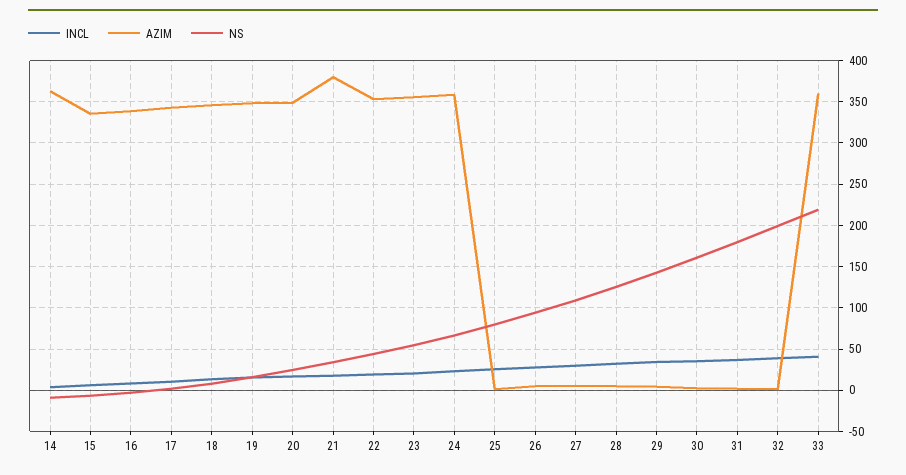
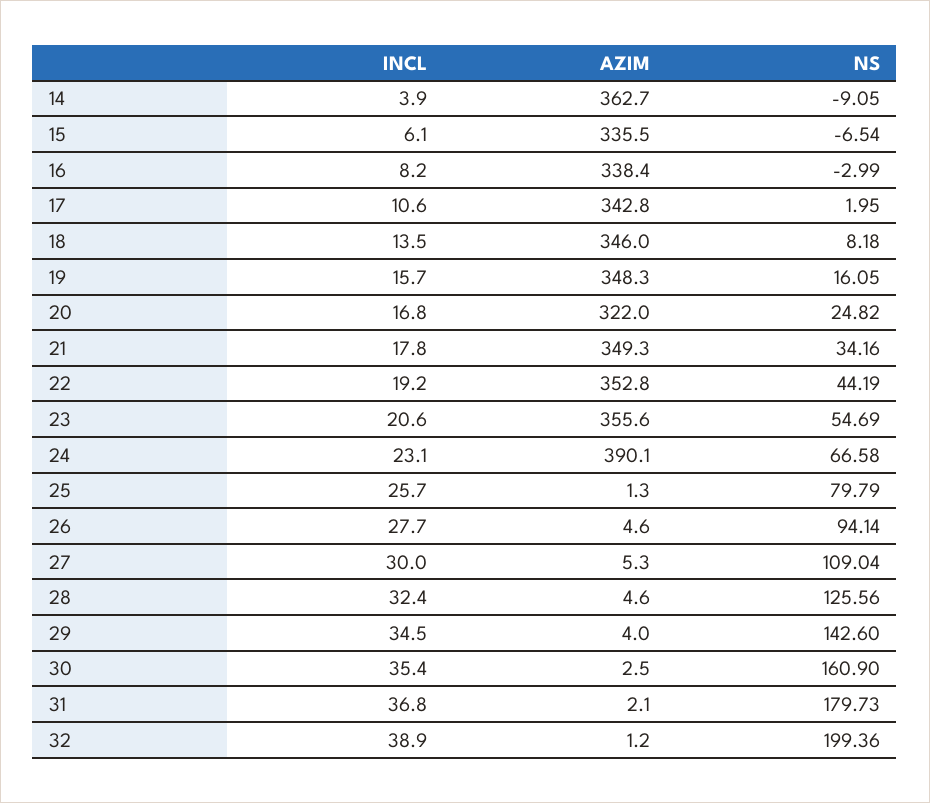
  {
    "INCL": {
      "14": 3.9,
      "15": 6.1,
      "16": 8.2,
      "17": 10.6,
      "18": 13.5,
      "19": 15.7,
      "20": 16.8,
      "21": 17.8,
      "22": 19.2,
      "23": 20.6,
      "24": 23.1,
      "25": 25.7,
      "26": 27.7,
      "27": 30,
      "28": 32.4,
      "29": 34.5,
      "30": 35.4,
      "31": 36.8,
-     "32": 38.9,
+     "32": 38.9
-     "33": 40
    },
    "AZIM": {
      "14": 362.7,
      "15": 335.5,
      "16": 338.4,
      "17": 342.8,
      "18": 346,
      "19": 348.3,
-     "20": 350,
+     "20": 322,
-     "21": 380,
+     "21": 349.3,
      "22": 352.8,
      "23": 355.6,
-     "24": 360,
+     "24": 390.1,
      "25": 1.3,
      "26": 4.6,
      "27": 5.3,
      "28": 4.6,
      "29": 4,
      "30": 2.5,
      "31": 2.1,
-     "32": 1.2,
+     "32": 1.2
-     "33": 360
    },
    "NS": {
      "14": -9.05,
      "15": -6.54,
      "16": -2.99,
      "17": 1.95,
      "18": 8.18,
      "19": 16.05,
      "20": 24.82,
      "21": 34.16,
      "22": 44.19,
      "23": 54.69,
      "24": 66.58,
      "25": 79.79,
      "26": 94.14,
      "27": 109.04,
      "28": 125.56,
      "29": 142.6,
      "30": 160.9,
      "31": 179.73,
-     "32": 199.36,
+     "32": 199.36
-     "33": 220
    }
  }

